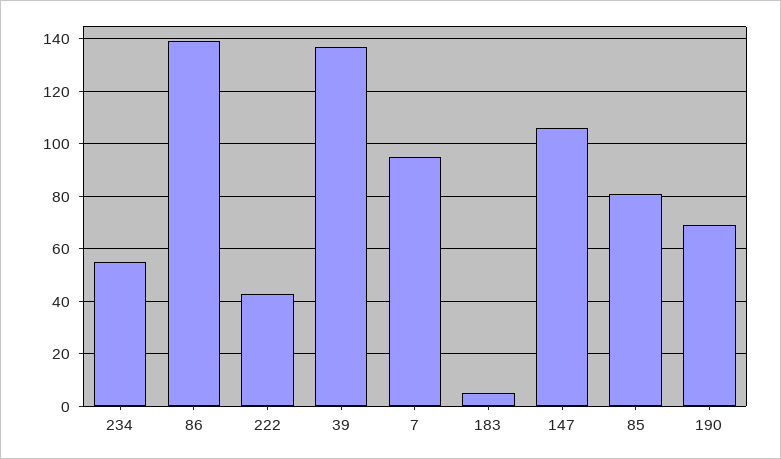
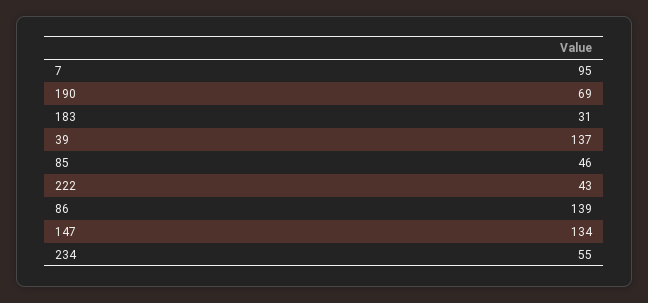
  {
    "234": 55,
    "86": 139,
    "222": 43,
    "39": 137,
    "7": 95,
-   "183": 5,
+   "183": 31,
-   "147": 105,
+   "147": 134,
-   "85": 80,
+   "85": 46,
    "190": 69
  }

